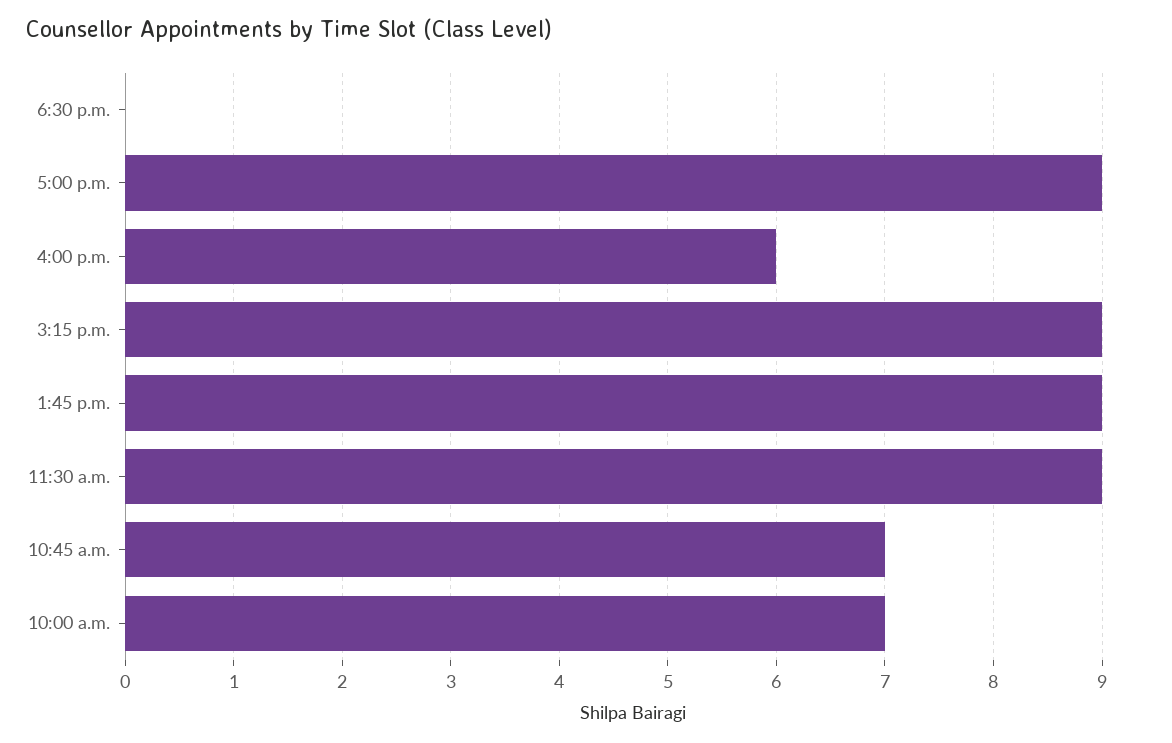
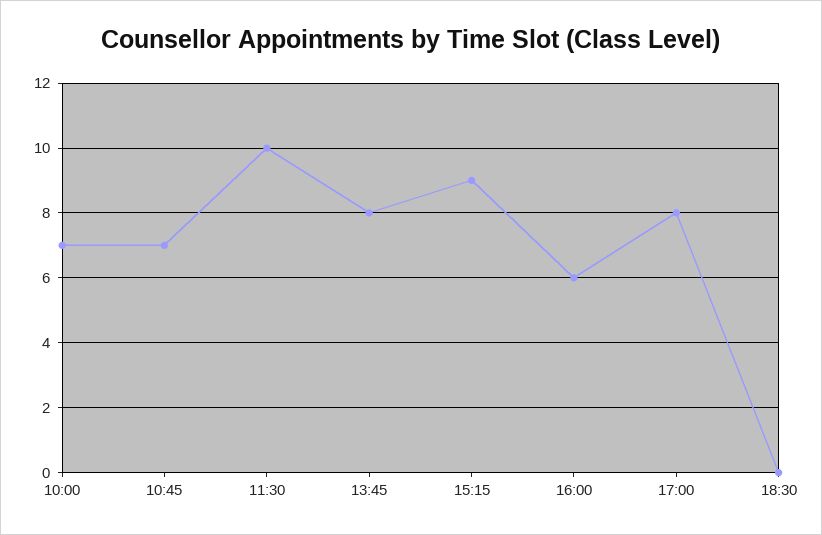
  {
    "6:30 p.m.": 0,
-   "5:00 p.m.": 9,
+   "5:00 p.m.": 8,
    "4:00 p.m.": 6,
    "3:15 p.m.": 9,
-   "1:45 p.m.": 9,
+   "1:45 p.m.": 8,
-   "11:30 a.m.": 9,
+   "11:30 a.m.": 10,
    "10:45 a.m.": 7,
    "10:00 a.m.": 7
  }

